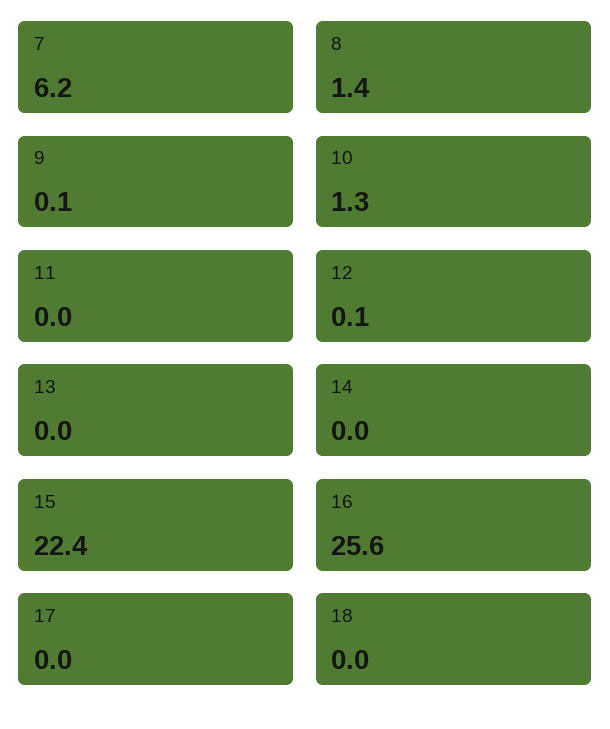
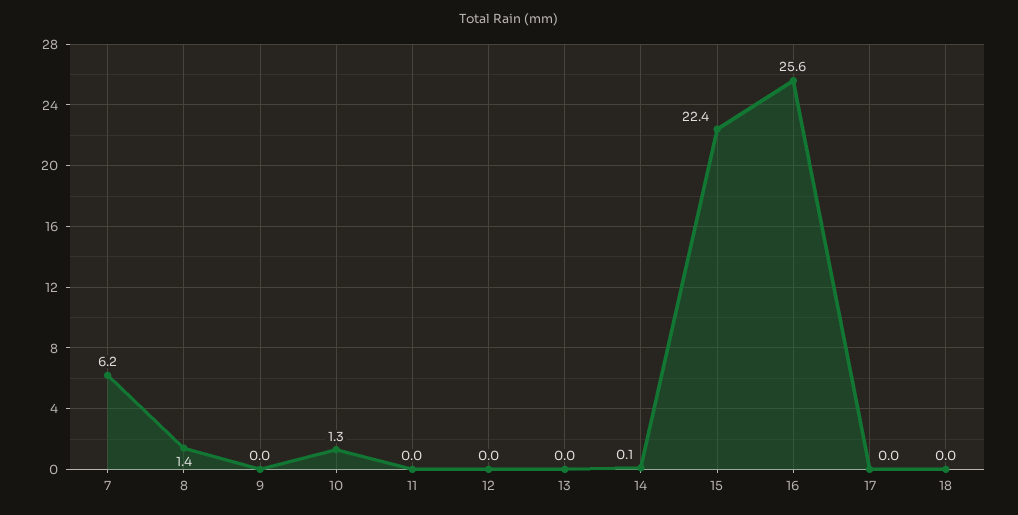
  {
    "7": 6.2,
    "8": 1.4,
-   "9": 0.1,
+   "9": 0,
    "10": 1.3,
    "11": 0,
-   "12": 0.1,
+   "12": 0,
    "13": 0,
-   "14": 0,
+   "14": 0.1,
    "15": 22.4,
    "16": 25.6,
    "17": 0,
    "18": 0
  }

